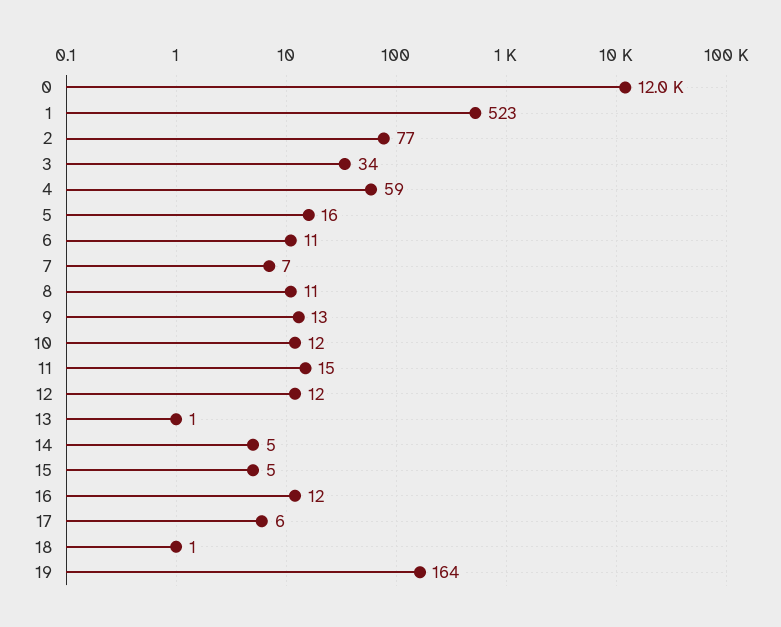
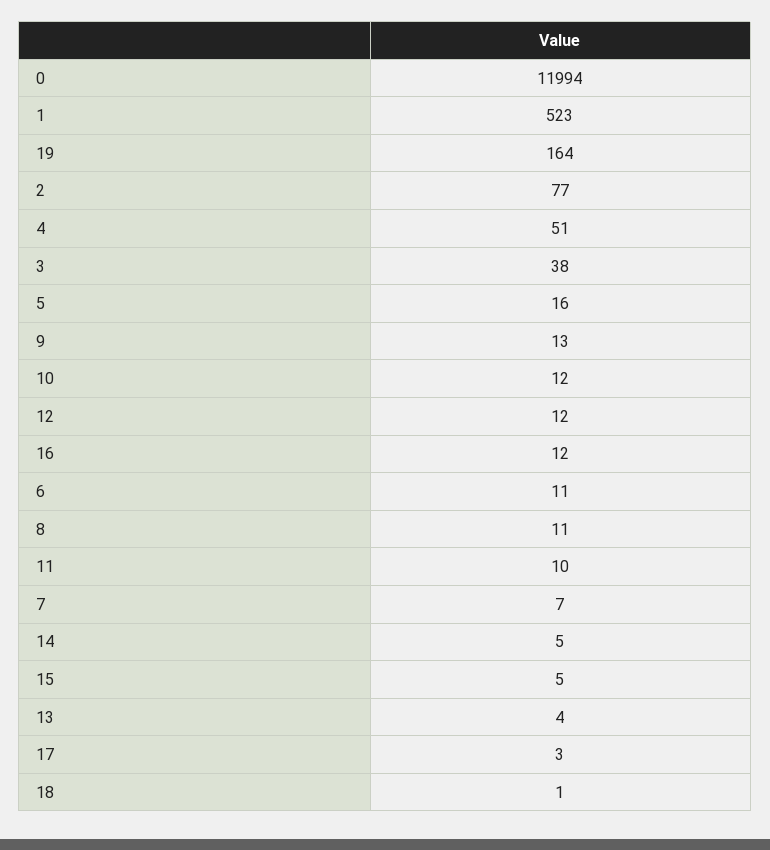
  {
    "0": 11994,
    "1": 523,
    "2": 77,
-   "3": 34,
+   "3": 38,
-   "4": 59,
+   "4": 51,
    "5": 16,
    "6": 11,
    "7": 7,
    "8": 11,
    "9": 13,
    "10": 12,
-   "11": 15,
+   "11": 10,
    "12": 12,
-   "13": 1,
+   "13": 4,
    "14": 5,
    "15": 5,
    "16": 12,
-   "17": 6,
+   "17": 3,
    "18": 1,
    "19": 164
  }

